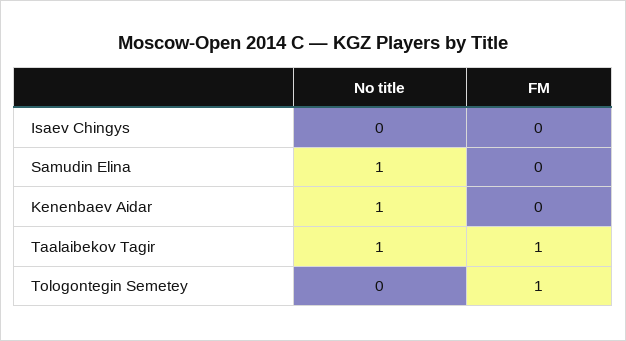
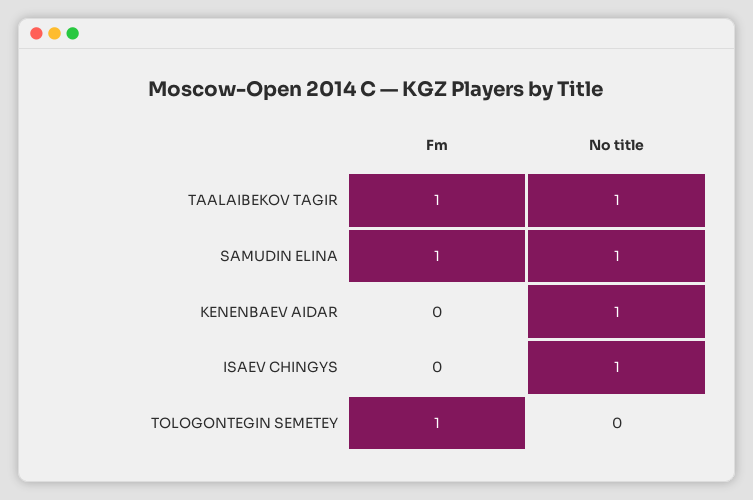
  {
    "No title": {
-     "Isaev Chingys": 0,
+     "Isaev Chingys": 1,
      "Samudin Elina": 1,
      "Kenenbaev Aidar": 1,
      "Taalaibekov Tagir": 1,
      "Tologontegin Semetey": 0
    },
    "FM": {
      "Isaev Chingys": 0,
-     "Samudin Elina": 0,
+     "Samudin Elina": 1,
      "Kenenbaev Aidar": 0,
      "Taalaibekov Tagir": 1,
      "Tologontegin Semetey": 1
    }
  }

